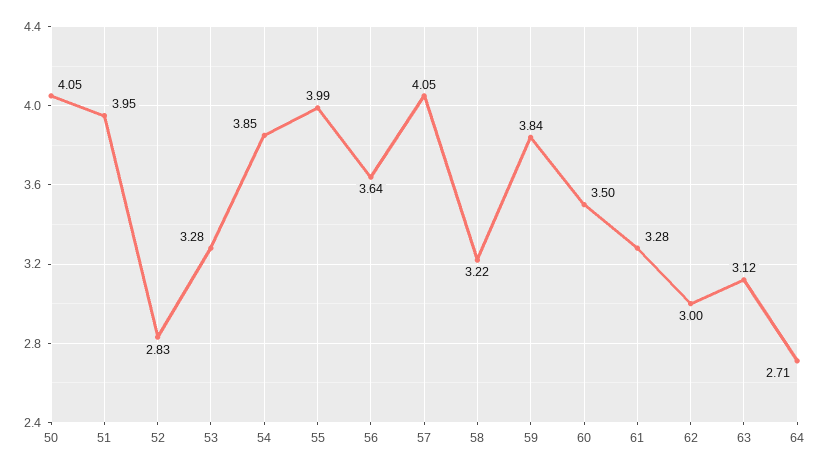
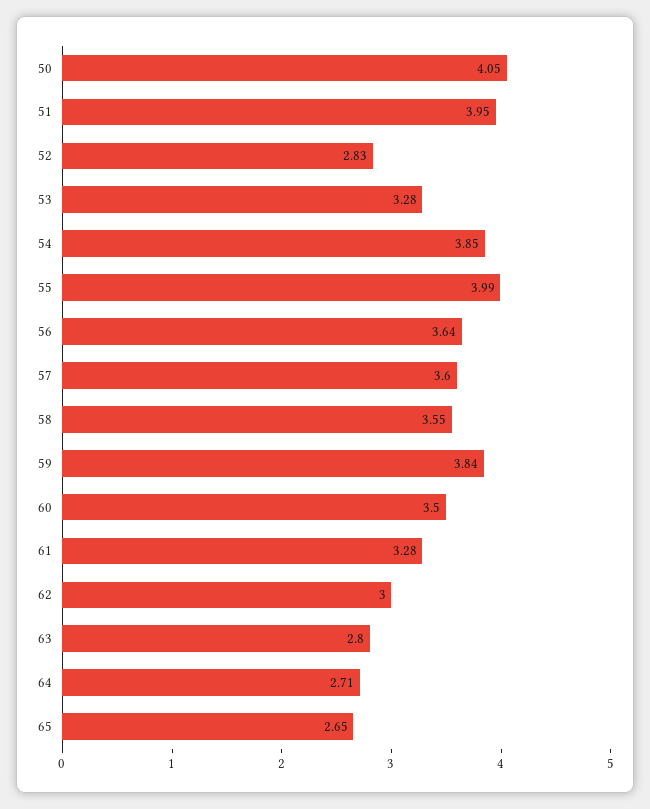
  {
    "50": 4.05,
    "51": 3.95,
    "52": 2.83,
    "53": 3.28,
    "54": 3.85,
    "55": 3.99,
    "56": 3.64,
-   "57": 4.05,
+   "57": 3.6,
-   "58": 3.22,
+   "58": 3.55,
    "59": 3.84,
    "60": 3.5,
    "61": 3.28,
    "62": 3,
-   "63": 3.12,
+   "63": 2.8,
-   "64": 2.71
+   "64": 2.71,
+   "65": 2.65
  }

